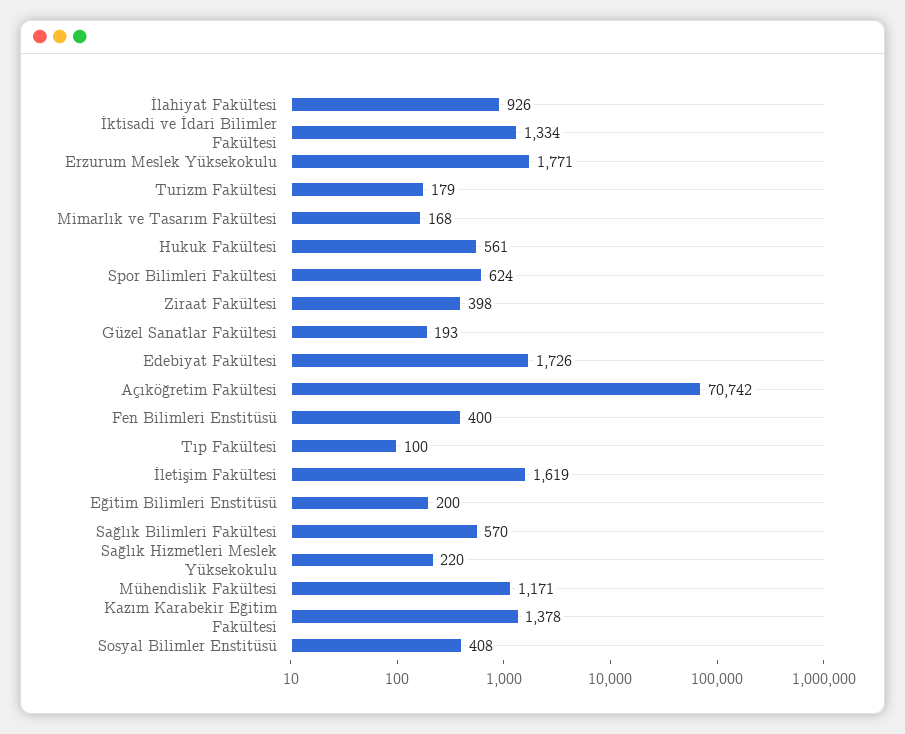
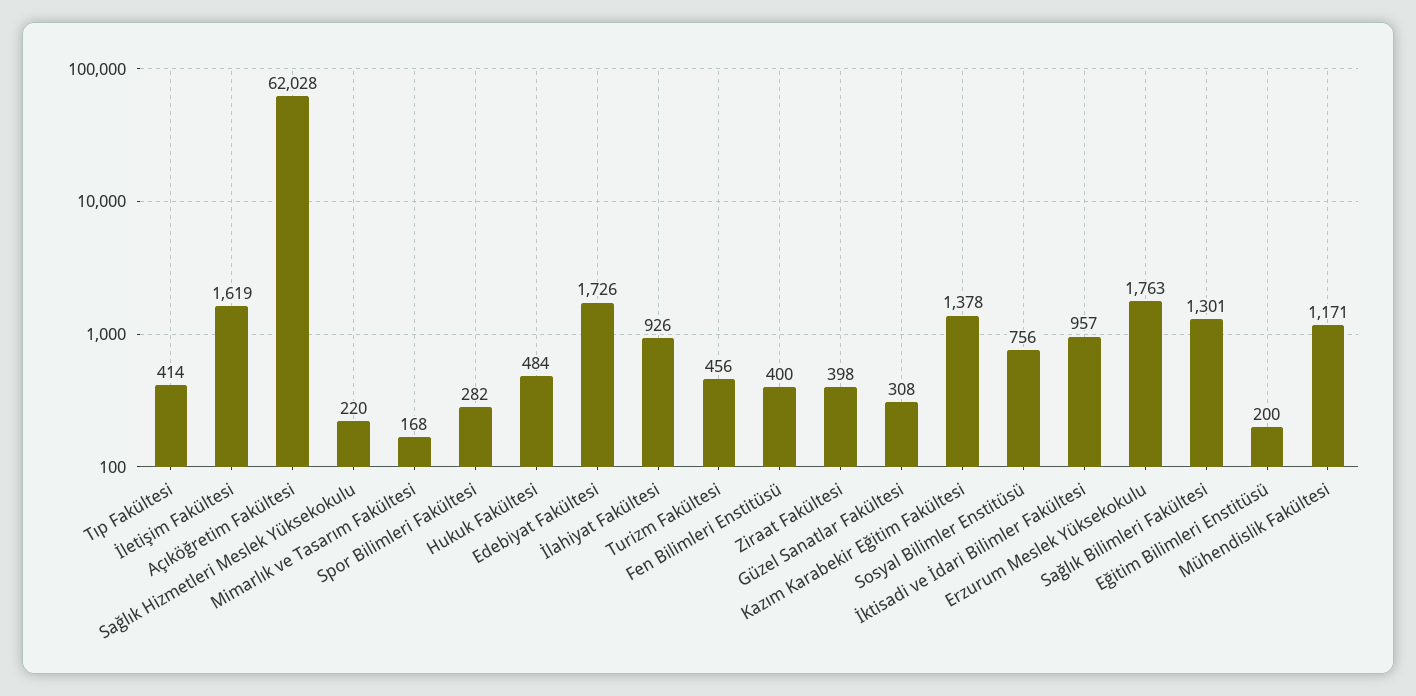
  {
    "İlahiyat Fakültesi": 926,
-   "İktisadi ve İdari Bilimler Fakültesi": 1334,
+   "İktisadi ve İdari Bilimler Fakültesi": 957,
-   "Erzurum Meslek Yüksekokulu": 1771,
+   "Erzurum Meslek Yüksekokulu": 1763,
-   "Turizm Fakültesi": 179,
+   "Turizm Fakültesi": 456,
    "Mimarlık ve Tasarım Fakültesi": 168,
-   "Hukuk Fakültesi": 561,
+   "Hukuk Fakültesi": 484,
-   "Spor Bilimleri Fakültesi": 624,
+   "Spor Bilimleri Fakültesi": 282,
    "Ziraat Fakültesi": 398,
-   "Güzel Sanatlar Fakültesi": 193,
+   "Güzel Sanatlar Fakültesi": 308,
    "Edebiyat Fakültesi": 1726,
-   "Açıköğretim Fakültesi": 70742,
+   "Açıköğretim Fakültesi": 62028,
    "Fen Bilimleri Enstitüsü": 400,
-   "Tıp Fakültesi": 100,
+   "Tıp Fakültesi": 414,
    "İletişim Fakültesi": 1619,
    "Eğitim Bilimleri Enstitüsü": 200,
-   "Sağlık Bilimleri Fakültesi": 570,
+   "Sağlık Bilimleri Fakültesi": 1301,
    "Sağlık Hizmetleri Meslek Yüksekokulu": 220,
    "Mühendislik Fakültesi": 1171,
    "Kazım Karabekir Eğitim Fakültesi": 1378,
-   "Sosyal Bilimler Enstitüsü": 408
+   "Sosyal Bilimler Enstitüsü": 756
  }

